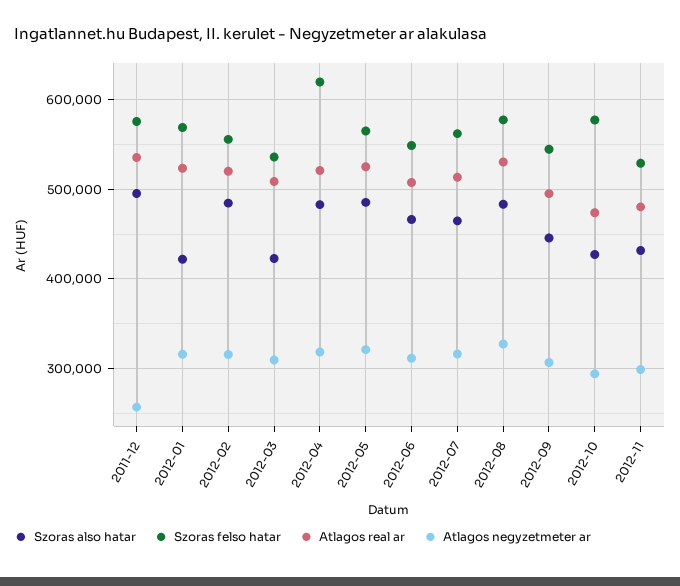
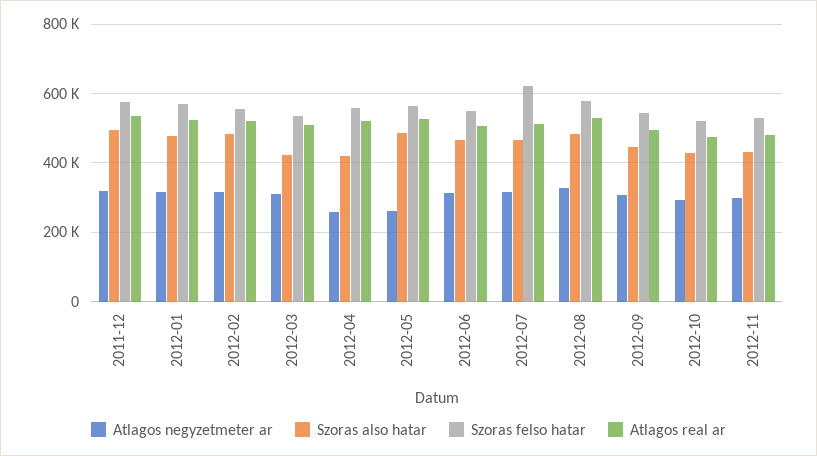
  {
    "Szoras also hatar": {
      "2011-12": 500000,
-     "2012-01": 420000,
+     "2012-01": 480000,
      "2012-02": 480000,
      "2012-03": 420000,
-     "2012-04": 480000,
+     "2012-04": 420000,
      "2012-05": 490000,
      "2012-06": 470000,
      "2012-07": 460000,
      "2012-08": 480000,
      "2012-09": 450000,
      "2012-10": 430000,
      "2012-11": 430000
    },
    "Szoras felso hatar": {
      "2011-12": 580000,
      "2012-01": 570000,
      "2012-02": 560000,
      "2012-03": 540000,
-     "2012-04": 620000,
+     "2012-04": 560000,
      "2012-05": 560000,
      "2012-06": 550000,
-     "2012-07": 560000,
+     "2012-07": 620000,
      "2012-08": 580000,
      "2012-09": 540000,
-     "2012-10": 580000,
+     "2012-10": 520000,
      "2012-11": 530000
    },
    "Atlagos real ar": {
      "2011-12": 540000,
      "2012-01": 520000,
      "2012-02": 520000,
      "2012-03": 510000,
      "2012-04": 520000,
      "2012-05": 530000,
      "2012-06": 510000,
      "2012-07": 510000,
      "2012-08": 530000,
      "2012-09": 500000,
      "2012-10": 470000,
      "2012-11": 480000
    },
    "Atlagos negyzetmeter ar": {
-     "2011-12": 260000,
+     "2011-12": 320000,
      "2012-01": 320000,
      "2012-02": 320000,
      "2012-03": 310000,
-     "2012-04": 320000,
+     "2012-04": 260000,
-     "2012-05": 320000,
+     "2012-05": 260000,
      "2012-06": 310000,
      "2012-07": 320000,
      "2012-08": 330000,
      "2012-09": 310000,
      "2012-10": 290000,
      "2012-11": 300000
    }
  }

